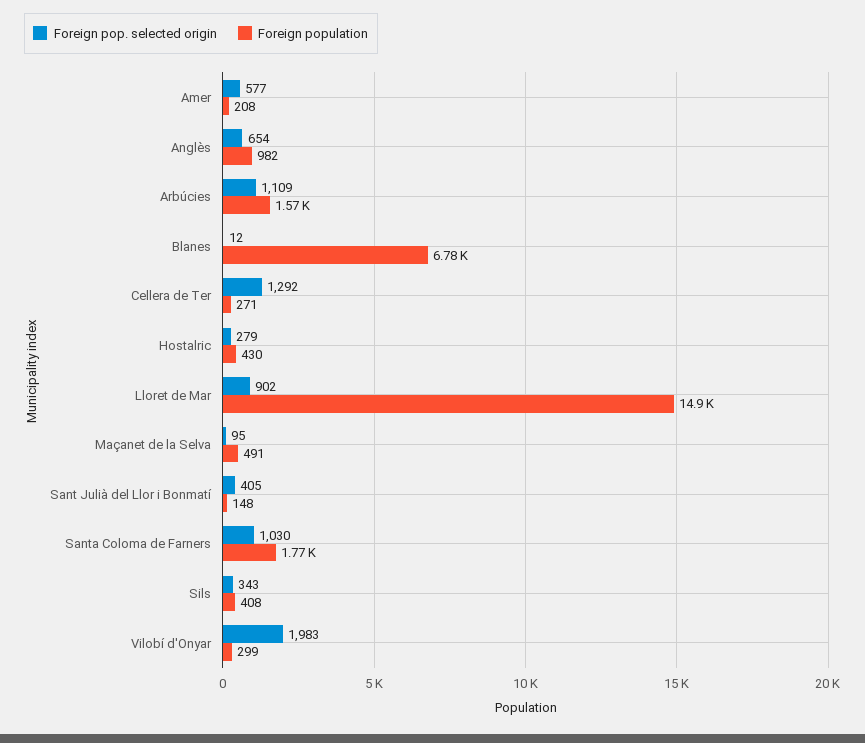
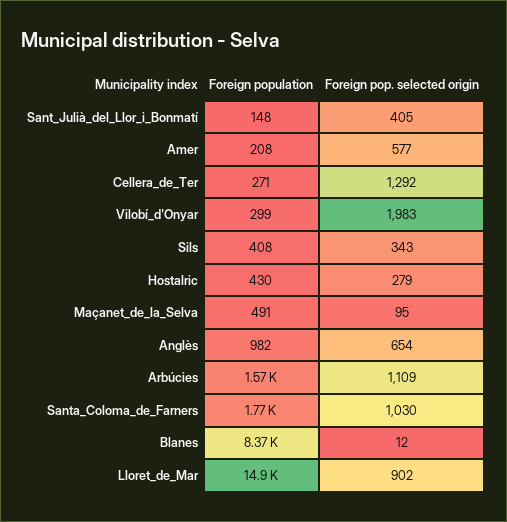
  {
    "Foreign pop. selected origin": {
      "Amer": 577,
      "Anglès": 654,
      "Arbúcies": 1109,
      "Blanes": 12,
      "Cellera de Ter": 1292,
      "Hostalric": 279,
      "Lloret de Mar": 902,
      "Maçanet de la Selva": 95,
      "Sant Julià del Llor i Bonmatí": 405,
      "Santa Coloma de Farners": 1030,
      "Sils": 343,
      "Vilobí d'Onyar": 1983
    },
    "Foreign population": {
      "Amer": 208,
      "Anglès": 982,
      "Arbúcies": 1570,
-     "Blanes": 6780,
+     "Blanes": 8370,
      "Cellera de Ter": 271,
      "Hostalric": 430,
      "Lloret de Mar": 14900,
      "Maçanet de la Selva": 491,
      "Sant Julià del Llor i Bonmatí": 148,
      "Santa Coloma de Farners": 1770,
      "Sils": 408,
      "Vilobí d'Onyar": 299
    }
  }

